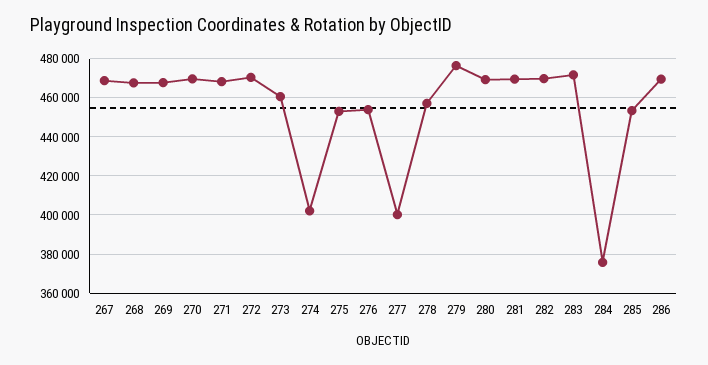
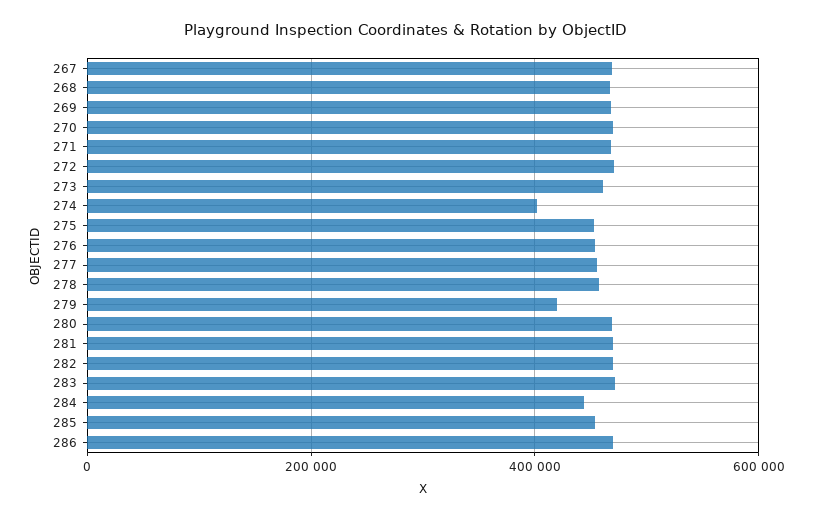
  {
    "267": 470000,
    "268": 470000,
    "269": 470000,
    "270": 470000,
    "271": 470000,
    "272": 470000,
    "273": 460000,
    "274": 400000,
    "275": 455000,
    "276": 455000,
-   "277": 400000,
+   "277": 460000,
    "278": 455000,
-   "279": 475000,
+   "279": 420000,
    "280": 470000,
    "281": 470000,
    "282": 470000,
    "283": 470000,
-   "284": 375000,
+   "284": 440000,
    "285": 455000,
    "286": 470000
  }

